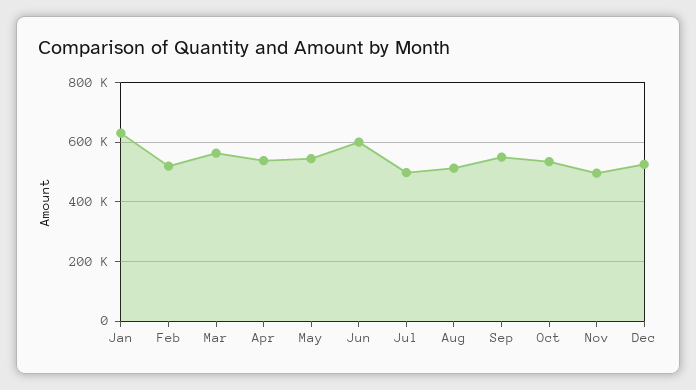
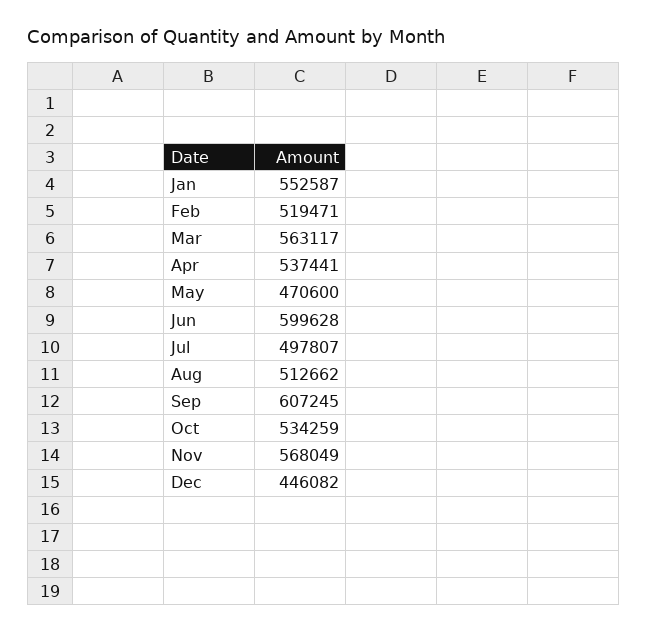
  {
-   "Jan": 625000,
+   "Jan": 552587,
    "Feb": 519471,
    "Mar": 563117,
    "Apr": 537441,
-   "May": 550000,
+   "May": 470600,
    "Jun": 599628,
    "Jul": 497807,
    "Aug": 512662,
-   "Sep": 550000,
+   "Sep": 607245,
    "Oct": 534259,
-   "Nov": 500000,
+   "Nov": 568049,
-   "Dec": 525000
+   "Dec": 446082
  }

